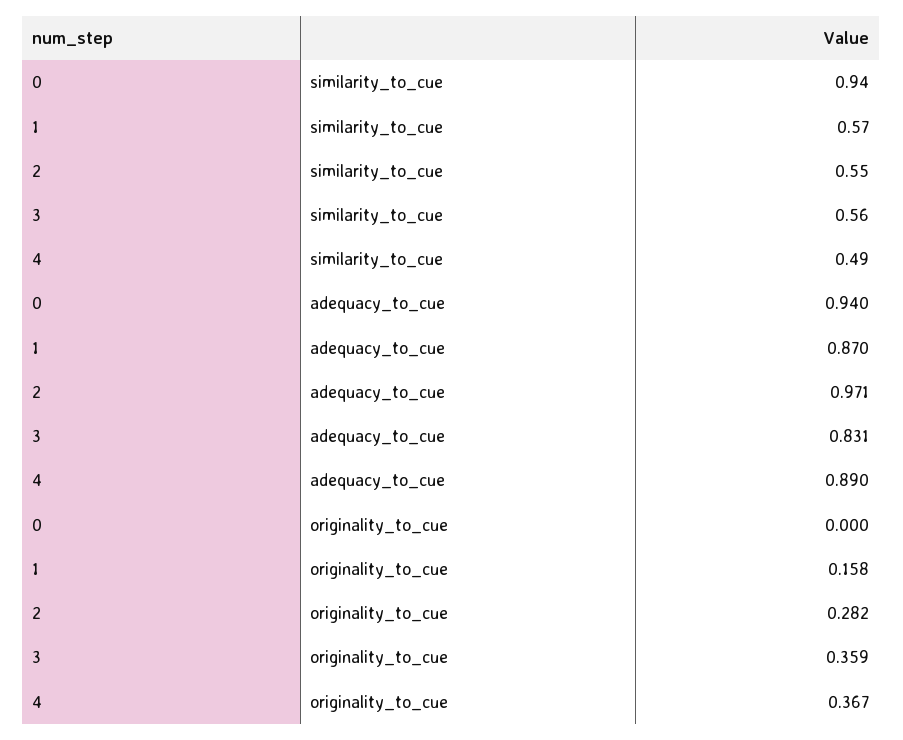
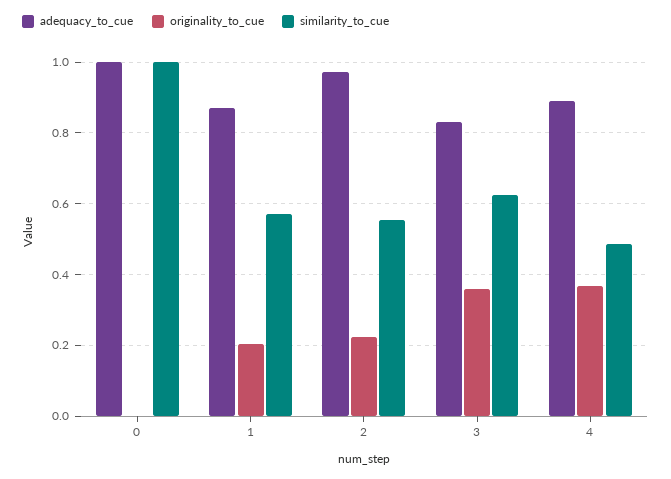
  {
    "similarity_to_cue": {
-     "0": 0.94,
+     "0": 1,
      "1": 0.57,
      "2": 0.55,
-     "3": 0.56,
+     "3": 0.62,
      "4": 0.49
    },
    "adequacy_to_cue": {
-     "0": 0.94,
+     "0": 1,
      "1": 0.87,
      "2": 0.971,
      "3": 0.831,
      "4": 0.89
    },
    "originality_to_cue": {
      "0": 0,
-     "1": 0.158,
+     "1": 0.2,
-     "2": 0.282,
+     "2": 0.22,
      "3": 0.359,
      "4": 0.367
    }
  }

